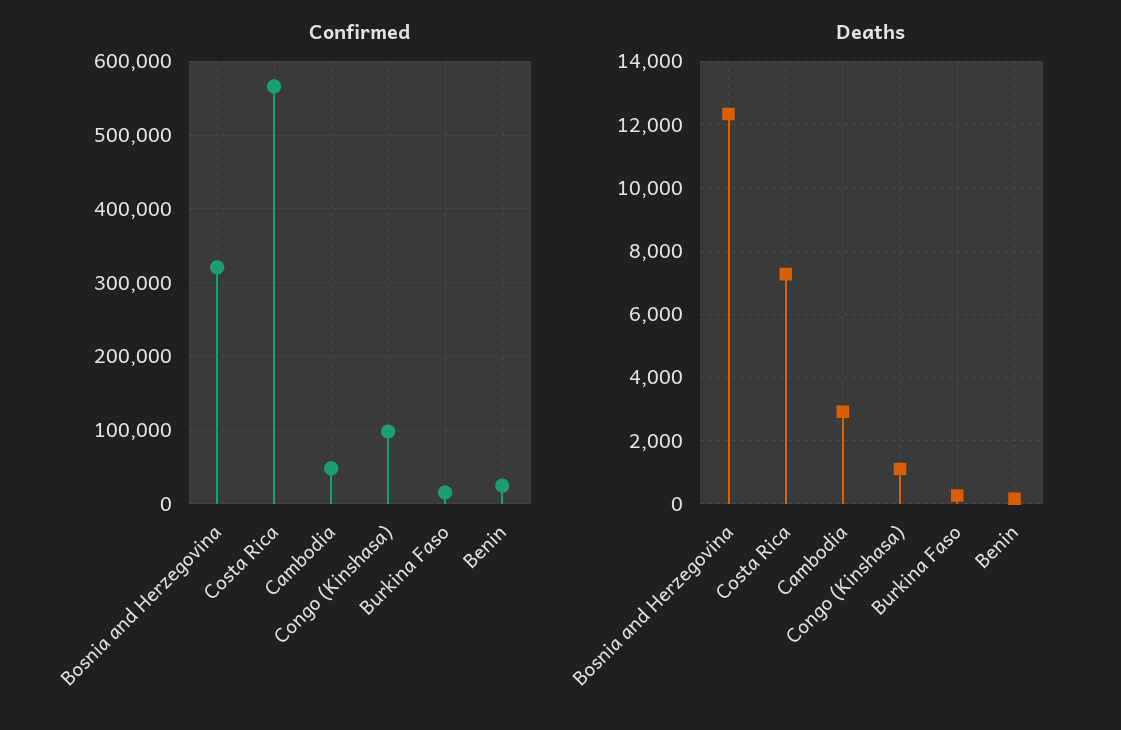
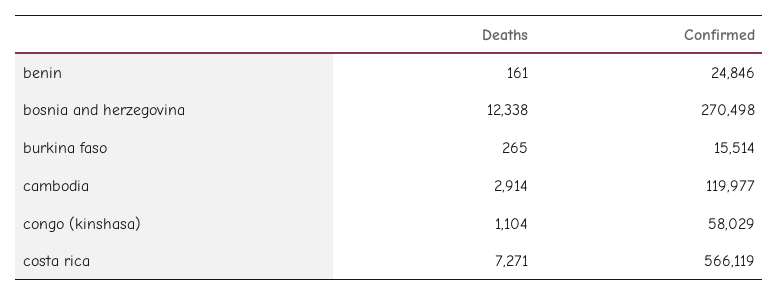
  {
    "Confirmed": {
-     "Bosnia and Herzegovina": 320000,
+     "Bosnia and Herzegovina": 270498,
      "Costa Rica": 566119,
-     "Cambodia": 50000,
+     "Cambodia": 119977,
-     "Congo (Kinshasa)": 100000,
+     "Congo (Kinshasa)": 58029,
      "Burkina Faso": 15514,
      "Benin": 24846
    },
    "Deaths": {
      "Bosnia and Herzegovina": 12338,
      "Costa Rica": 7271,
      "Cambodia": 2914,
      "Congo (Kinshasa)": 1104,
      "Burkina Faso": 265,
      "Benin": 161
    }
  }

